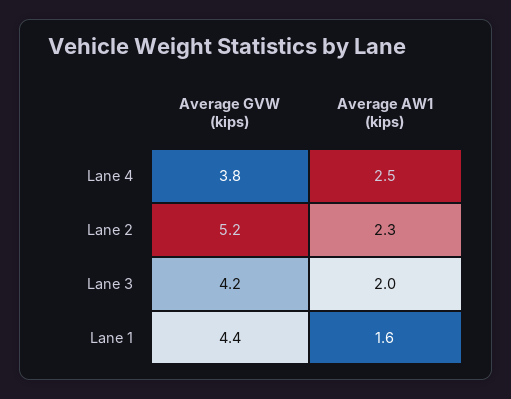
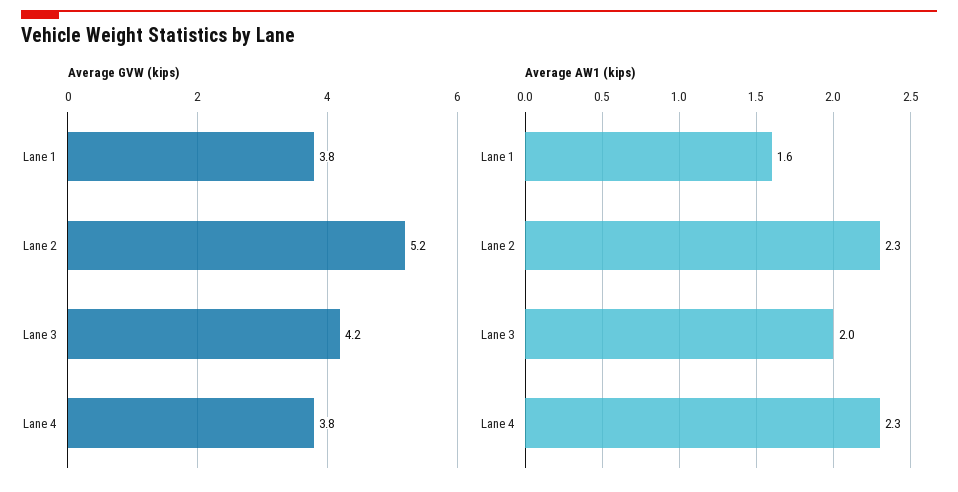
  {
    "Average GVW (kips)": {
      "Lane 4": 3.8,
      "Lane 2": 5.2,
      "Lane 3": 4.2,
-     "Lane 1": 4.4
+     "Lane 1": 3.8
    },
    "Average AW1 (kips)": {
-     "Lane 4": 2.5,
+     "Lane 4": 2.3,
      "Lane 2": 2.3,
      "Lane 3": 2,
      "Lane 1": 1.6
    }
  }

